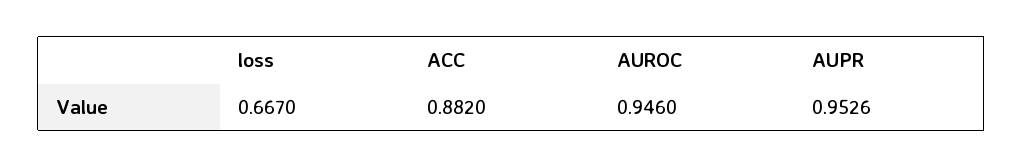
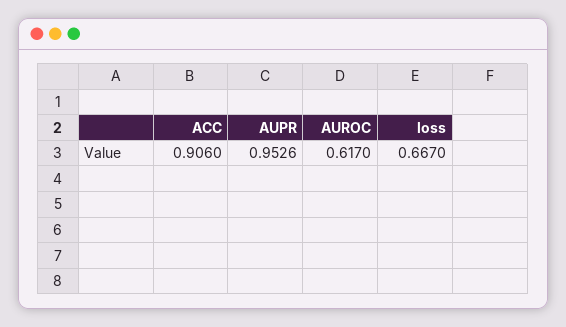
  {
    "loss": 0.667,
-   "ACC": 0.882,
+   "ACC": 0.906,
-   "AUROC": 0.946,
+   "AUROC": 0.617,
    "AUPR": 0.9526
  }

